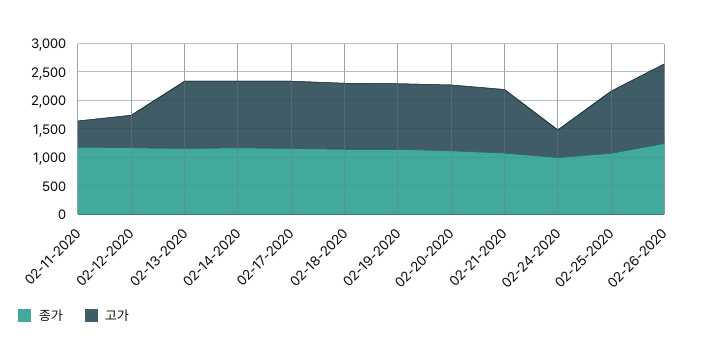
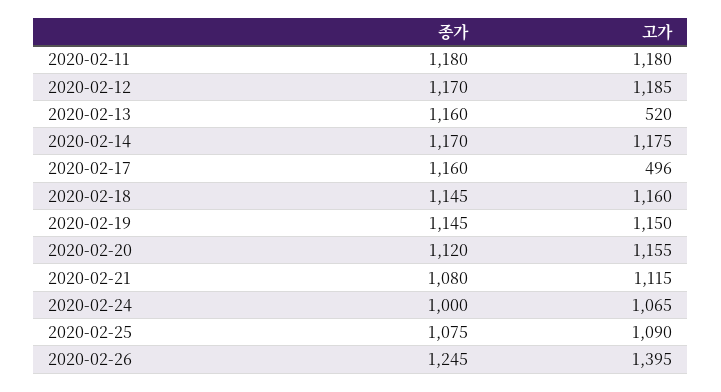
  {
    "종가": {
      "02-11-2020": 1180,
      "02-12-2020": 1170,
      "02-13-2020": 1160,
      "02-14-2020": 1170,
      "02-17-2020": 1160,
      "02-18-2020": 1145,
      "02-19-2020": 1145,
      "02-20-2020": 1120,
      "02-21-2020": 1080,
      "02-24-2020": 1000,
      "02-25-2020": 1075,
      "02-26-2020": 1245
    },
    "고가": {
-     "02-11-2020": 500,
+     "02-11-2020": 1180,
-     "02-12-2020": 500,
+     "02-12-2020": 1185,
-     "02-13-2020": 1250,
+     "02-13-2020": 520,
      "02-14-2020": 1175,
-     "02-17-2020": 1250,
+     "02-17-2020": 496,
      "02-18-2020": 1160,
      "02-19-2020": 1150,
      "02-20-2020": 1155,
      "02-21-2020": 1115,
-     "02-24-2020": 500,
+     "02-24-2020": 1065,
      "02-25-2020": 1090,
      "02-26-2020": 1395
    }
  }

